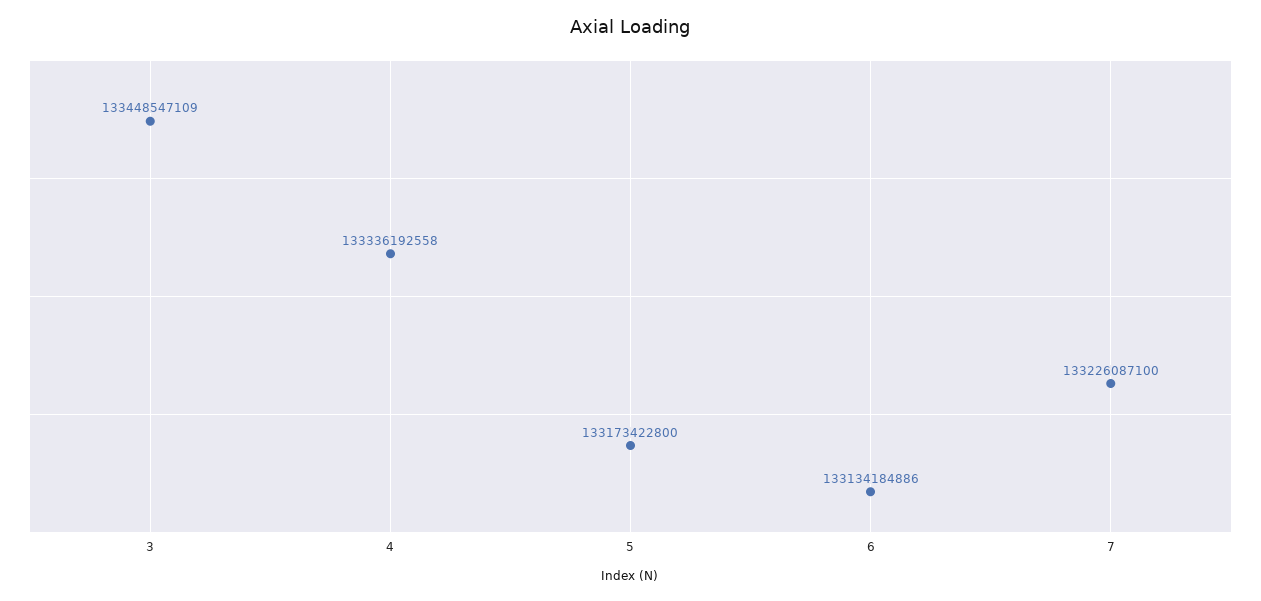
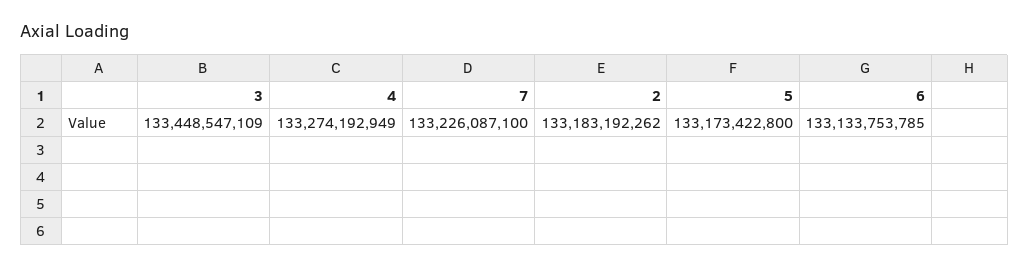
  {
    "3": 133448547109,
-   "4": 133336192558,
+   "4": 133274192949,
    "5": 133173422800,
-   "6": 133134184886,
+   "6": 133133753785,
-   "7": 133226087100
+   "7": 133226087100,
+   "2": 133183192262
  }

